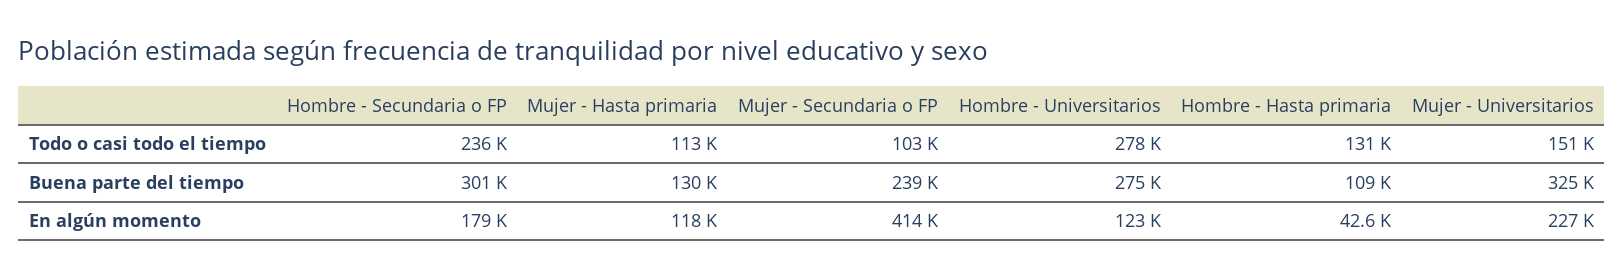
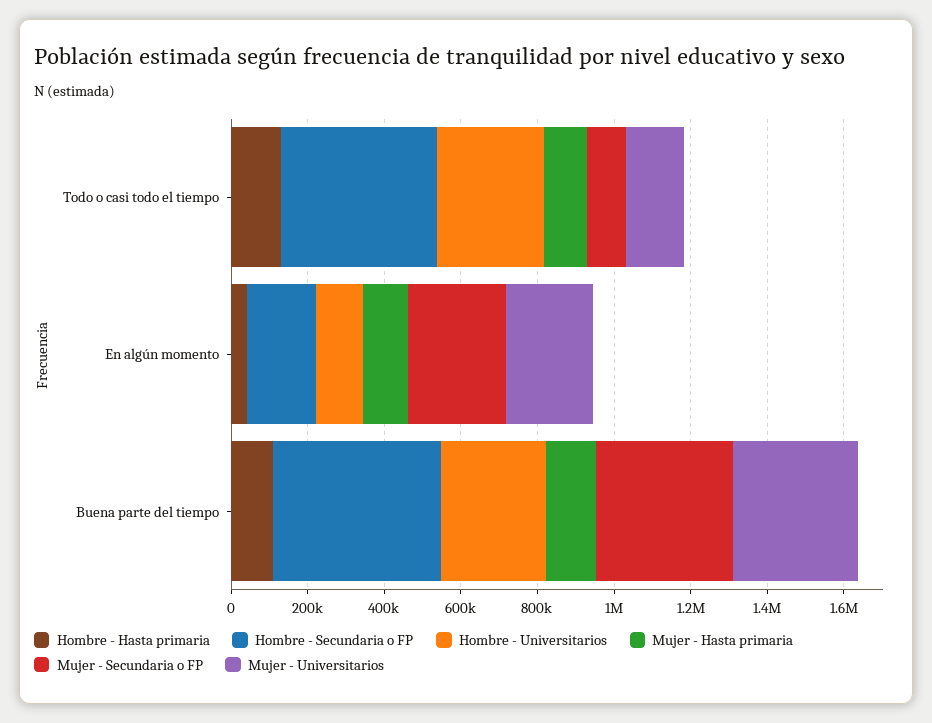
  {
    "Hombre - Secundaria o FP": {
-     "Todo o casi todo el tiempo": 236000,
+     "Todo o casi todo el tiempo": 400000,
-     "Buena parte del tiempo": 301000,
+     "Buena parte del tiempo": 450000,
      "En algún momento": 179000
    },
    "Mujer - Hasta primaria": {
      "Todo o casi todo el tiempo": 113000,
      "Buena parte del tiempo": 130000,
      "En algún momento": 118000
    },
    "Mujer - Secundaria o FP": {
      "Todo o casi todo el tiempo": 103000,
-     "Buena parte del tiempo": 239000,
+     "Buena parte del tiempo": 350000,
-     "En algún momento": 414000
+     "En algún momento": 250000
    },
    "Hombre - Universitarios": {
      "Todo o casi todo el tiempo": 278000,
      "Buena parte del tiempo": 275000,
      "En algún momento": 123000
    },
    "Hombre - Hasta primaria": {
      "Todo o casi todo el tiempo": 131000,
      "Buena parte del tiempo": 109000,
      "En algún momento": 42600
    },
    "Mujer - Universitarios": {
      "Todo o casi todo el tiempo": 151000,
      "Buena parte del tiempo": 325000,
      "En algún momento": 227000
    }
  }

